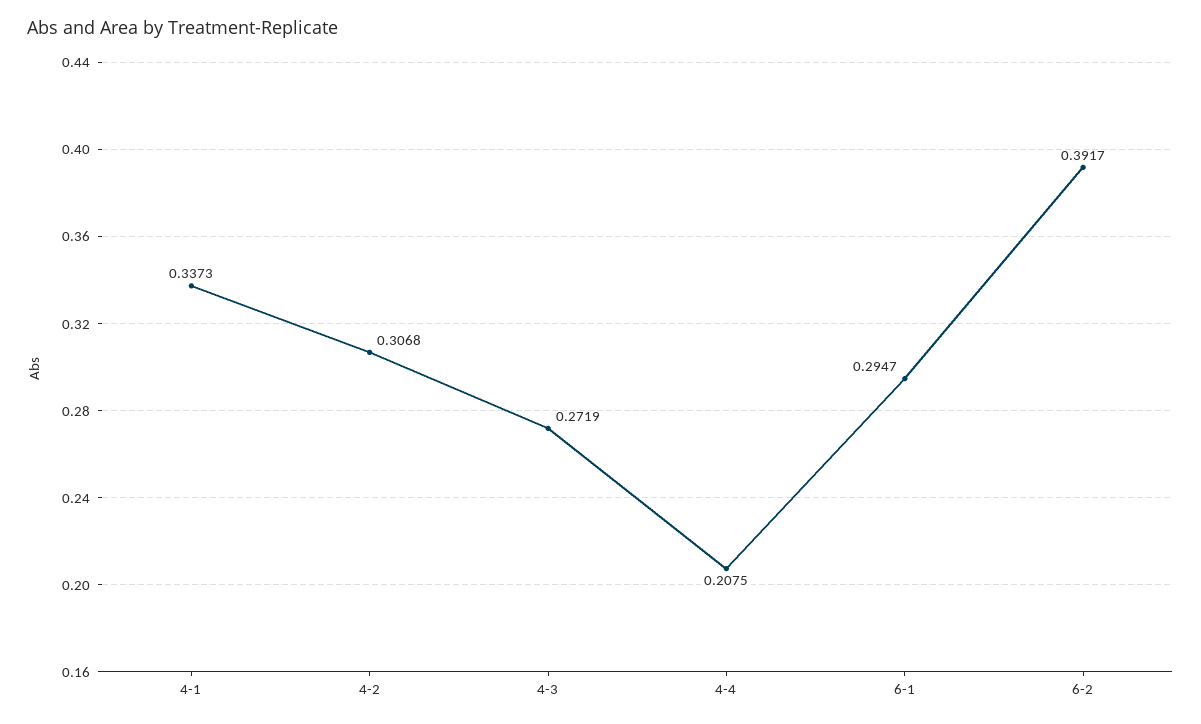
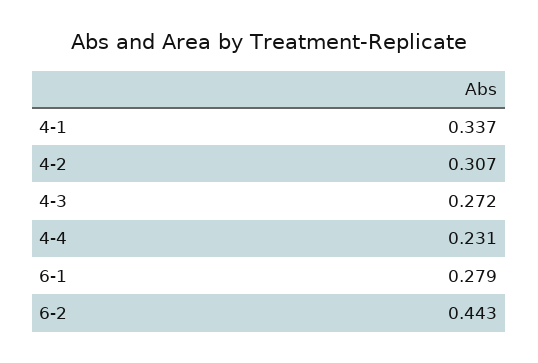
  {
    "4-1": 0.3373,
    "4-2": 0.3068,
    "4-3": 0.2719,
-   "4-4": 0.2075,
+   "4-4": 0.231,
-   "6-1": 0.2947,
+   "6-1": 0.279,
-   "6-2": 0.3917
+   "6-2": 0.443
  }

